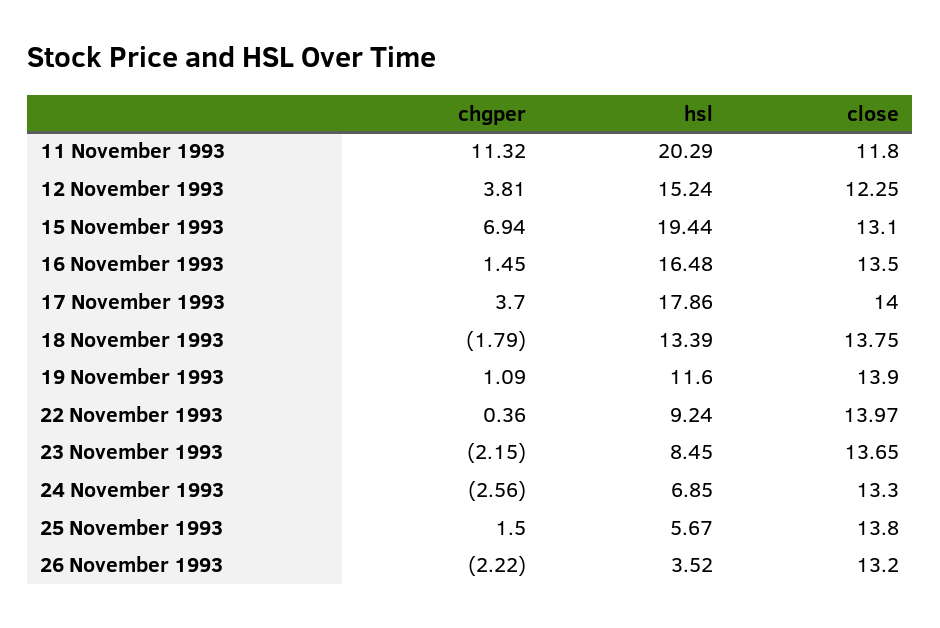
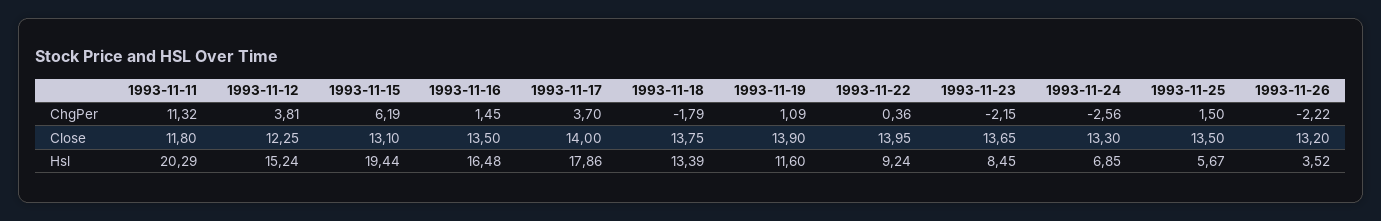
  {
    "chgper": {
      "11 November 1993": 11.32,
      "12 November 1993": 3.81,
-     "15 November 1993": 6.94,
+     "15 November 1993": 6.19,
      "16 November 1993": 1.45,
      "17 November 1993": 3.7,
      "18 November 1993": -1.79,
      "19 November 1993": 1.09,
      "22 November 1993": 0.36,
      "23 November 1993": -2.15,
      "24 November 1993": -2.56,
      "25 November 1993": 1.5,
      "26 November 1993": -2.22
    },
    "hsl": {
      "11 November 1993": 20.29,
      "12 November 1993": 15.24,
      "15 November 1993": 19.44,
      "16 November 1993": 16.48,
      "17 November 1993": 17.86,
      "18 November 1993": 13.39,
      "19 November 1993": 11.6,
      "22 November 1993": 9.24,
      "23 November 1993": 8.45,
      "24 November 1993": 6.85,
      "25 November 1993": 5.67,
      "26 November 1993": 3.52
    },
    "close": {
      "11 November 1993": 11.8,
      "12 November 1993": 12.25,
      "15 November 1993": 13.1,
      "16 November 1993": 13.5,
      "17 November 1993": 14,
      "18 November 1993": 13.75,
      "19 November 1993": 13.9,
-     "22 November 1993": 13.97,
+     "22 November 1993": 13.95,
      "23 November 1993": 13.65,
      "24 November 1993": 13.3,
-     "25 November 1993": 13.8,
+     "25 November 1993": 13.5,
      "26 November 1993": 13.2
    }
  }

